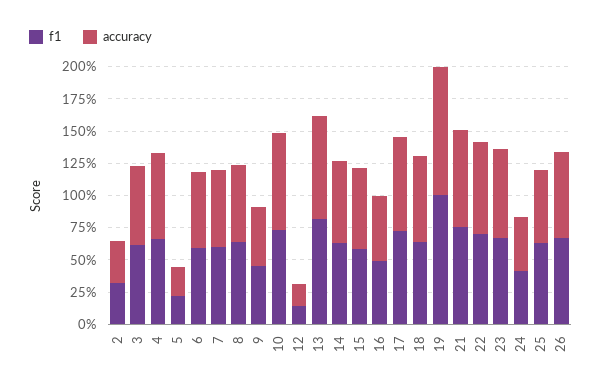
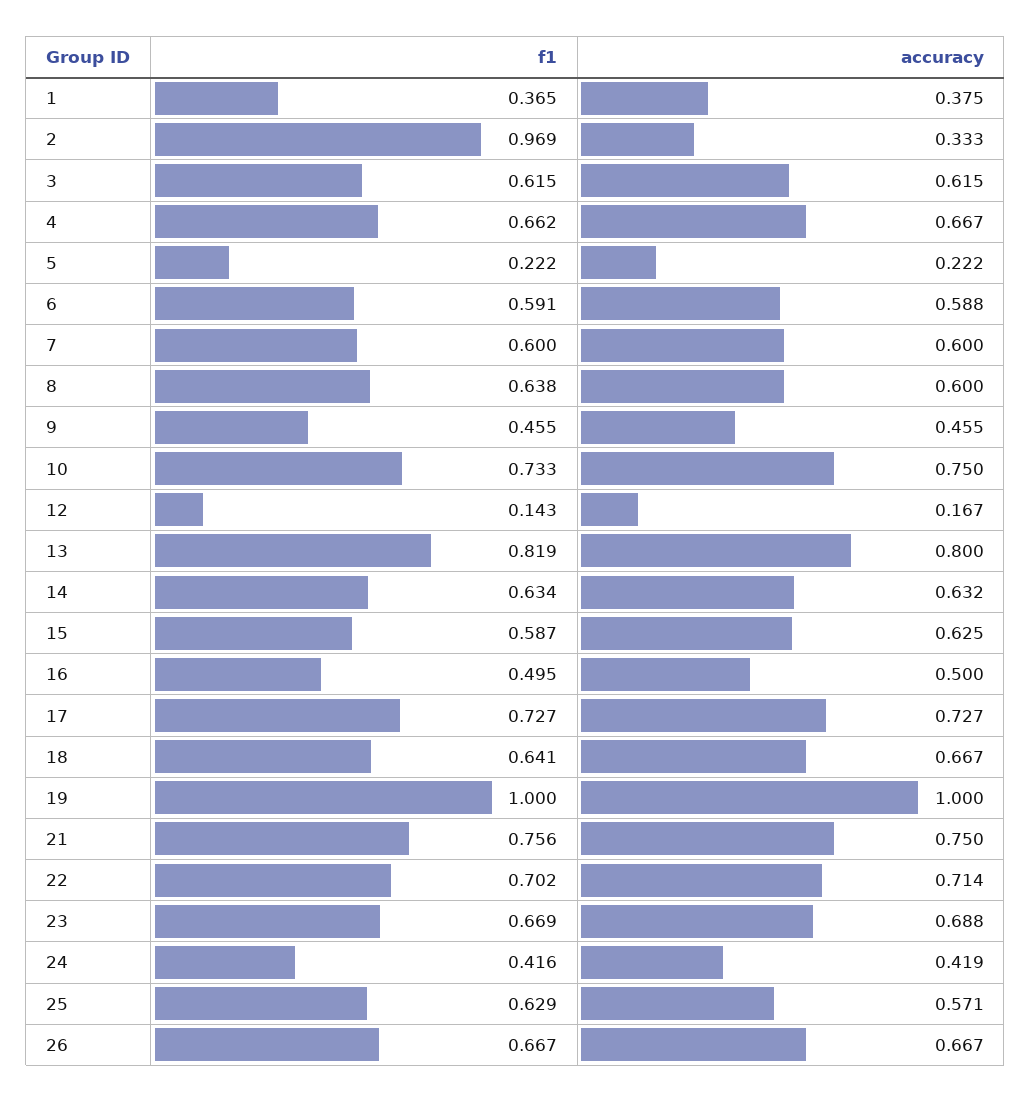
  {
    "f1": {
-     "2": 0.25,
+     "2": 0.969,
      "3": 0.615,
      "4": 0.662,
      "5": 0.222,
      "6": 0.591,
      "7": 0.6,
      "8": 0.638,
      "9": 0.455,
      "10": 0.733,
      "12": 0.143,
      "13": 0.819,
      "14": 0.634,
      "15": 0.587,
      "16": 0.495,
      "17": 0.727,
      "18": 0.641,
      "19": 1,
      "21": 0.756,
      "22": 0.702,
      "23": 0.669,
      "24": 0.416,
      "25": 0.629,
-     "26": 0.667
+     "26": 0.667,
+     "1": 0.365
    },
    "accuracy": {
      "2": 0.333,
      "3": 0.615,
      "4": 0.667,
      "5": 0.222,
      "6": 0.588,
      "7": 0.6,
      "8": 0.6,
      "9": 0.455,
      "10": 0.75,
      "12": 0.167,
      "13": 0.8,
      "14": 0.632,
      "15": 0.625,
      "16": 0.5,
      "17": 0.727,
      "18": 0.667,
      "19": 1,
      "21": 0.75,
      "22": 0.714,
      "23": 0.688,
      "24": 0.419,
      "25": 0.571,
-     "26": 0.667
+     "26": 0.667,
+     "1": 0.375
    }
  }

